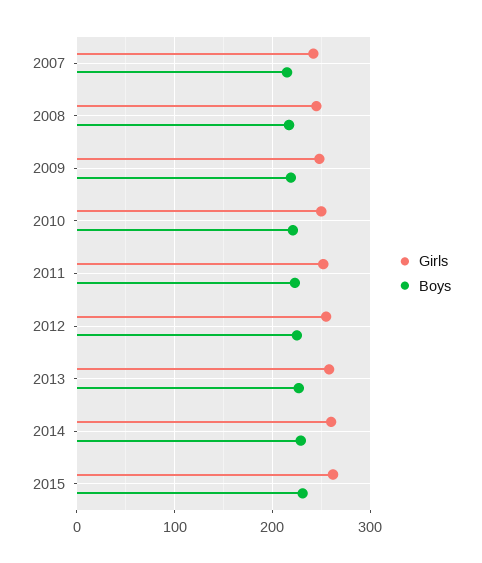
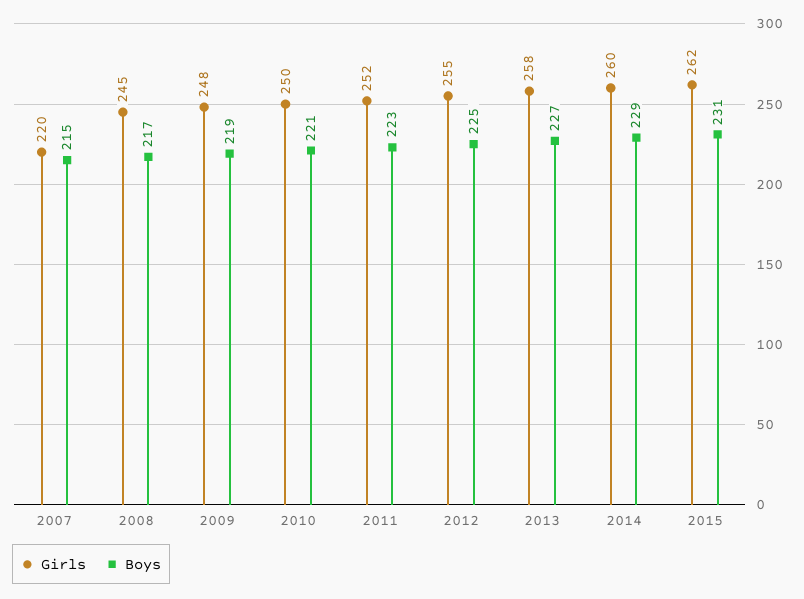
  {
    "Girls": {
-     "2007": 240,
+     "2007": 220,
      "2008": 245,
      "2009": 248,
      "2010": 250,
      "2011": 252,
      "2012": 255,
      "2013": 258,
      "2014": 260,
      "2015": 262
    },
    "Boys": {
      "2007": 215,
      "2008": 217,
      "2009": 219,
      "2010": 221,
      "2011": 223,
      "2012": 225,
      "2013": 227,
      "2014": 229,
      "2015": 231
    }
  }

